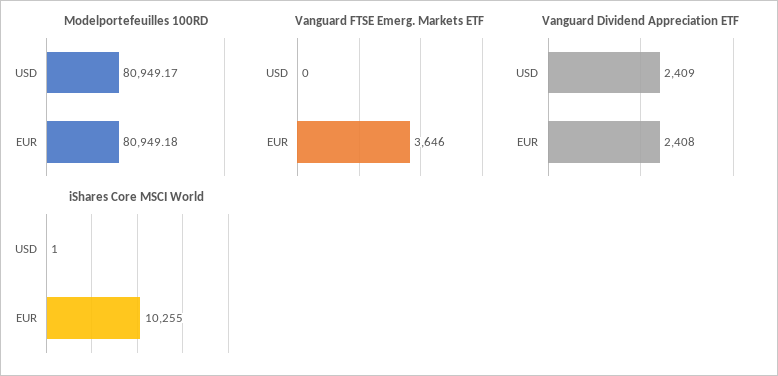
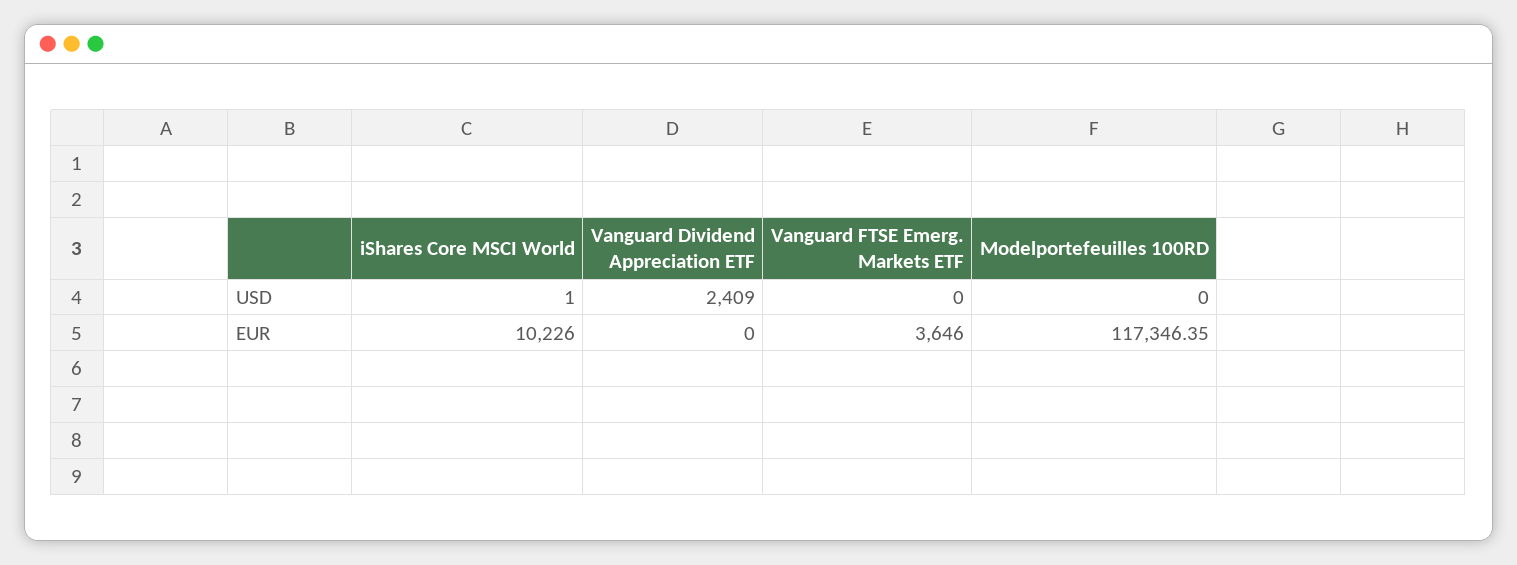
  {
    "Modelportefeuilles 100RD": {
-     "USD": 80949.17,
+     "USD": 0,
-     "EUR": 80949.18
+     "EUR": 117346.35
    },
    "Vanguard FTSE Emerg. Markets ETF": {
      "USD": 0,
      "EUR": 3646
    },
    "Vanguard Dividend Appreciation ETF": {
      "USD": 2409,
-     "EUR": 2408
+     "EUR": 0
    },
    "iShares Core MSCI World": {
      "USD": 1,
-     "EUR": 10255
+     "EUR": 10226
    }
  }

